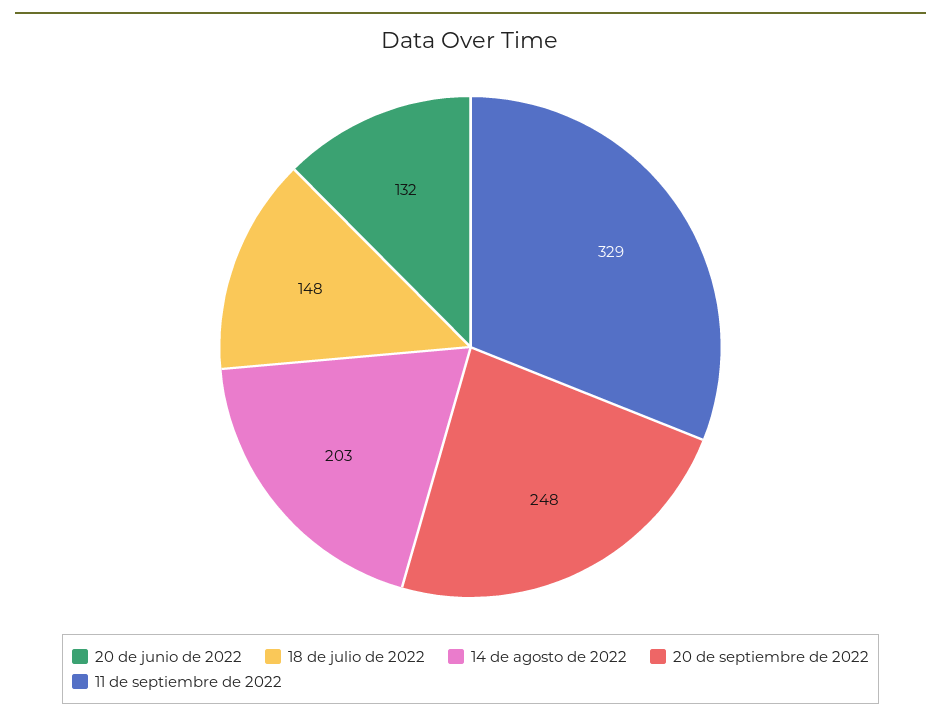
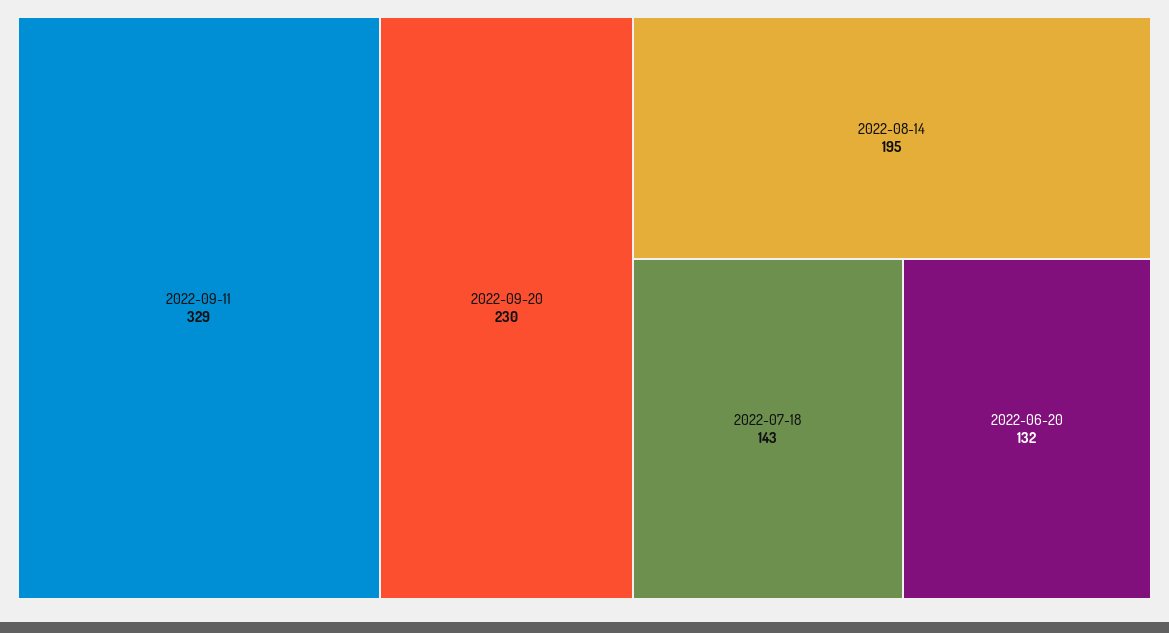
  {
    "20 de junio de 2022": 132,
-   "18 de julio de 2022": 148,
+   "18 de julio de 2022": 143,
-   "14 de agosto de 2022": 203,
+   "14 de agosto de 2022": 195,
-   "20 de septiembre de 2022": 248,
+   "20 de septiembre de 2022": 230,
    "11 de septiembre de 2022": 329
  }

